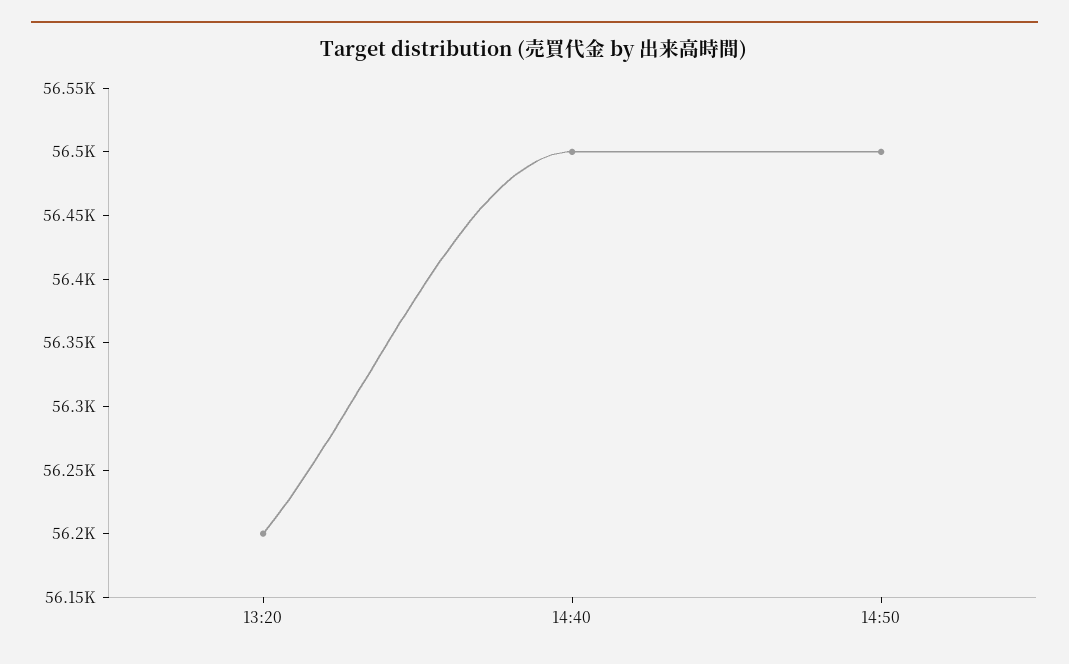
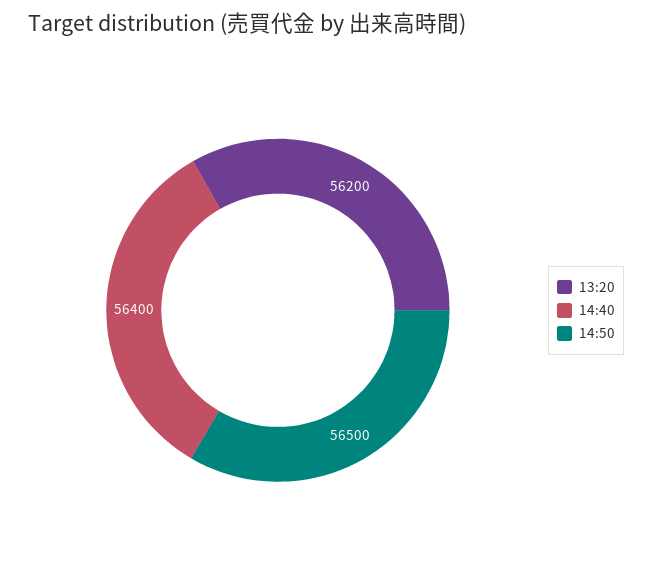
  {
    "13:20": 56200,
-   "14:40": 56500,
+   "14:40": 56400,
    "14:50": 56500
  }

